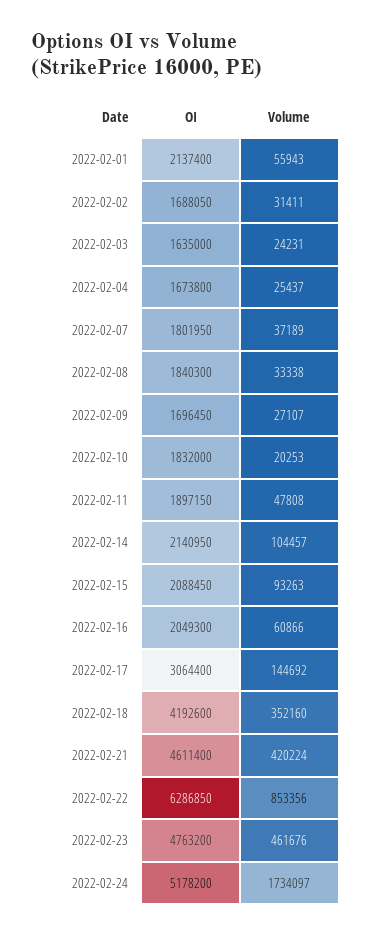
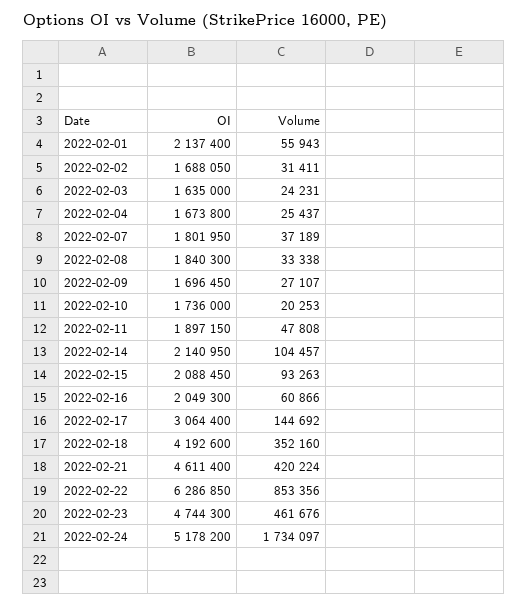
  {
    "OI": {
      "2022-02-01": 2137400,
      "2022-02-02": 1688050,
      "2022-02-03": 1635000,
      "2022-02-04": 1673800,
      "2022-02-07": 1801950,
      "2022-02-08": 1840300,
      "2022-02-09": 1696450,
-     "2022-02-10": 1832000,
+     "2022-02-10": 1736000,
      "2022-02-11": 1897150,
      "2022-02-14": 2140950,
      "2022-02-15": 2088450,
      "2022-02-16": 2049300,
      "2022-02-17": 3064400,
      "2022-02-18": 4192600,
      "2022-02-21": 4611400,
      "2022-02-22": 6286850,
-     "2022-02-23": 4763200,
+     "2022-02-23": 4744300,
      "2022-02-24": 5178200
    },
    "Volume": {
      "2022-02-01": 55943,
      "2022-02-02": 31411,
      "2022-02-03": 24231,
      "2022-02-04": 25437,
      "2022-02-07": 37189,
      "2022-02-08": 33338,
      "2022-02-09": 27107,
      "2022-02-10": 20253,
      "2022-02-11": 47808,
      "2022-02-14": 104457,
      "2022-02-15": 93263,
      "2022-02-16": 60866,
      "2022-02-17": 144692,
      "2022-02-18": 352160,
      "2022-02-21": 420224,
      "2022-02-22": 853356,
      "2022-02-23": 461676,
      "2022-02-24": 1734097
    }
  }

